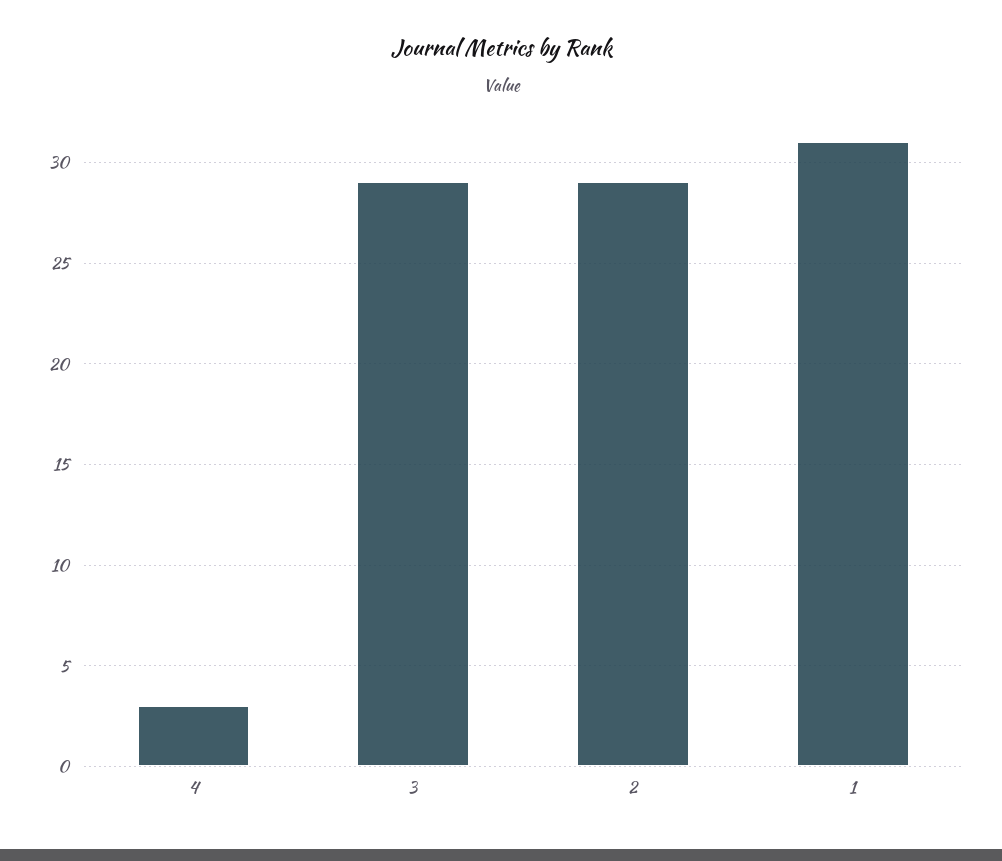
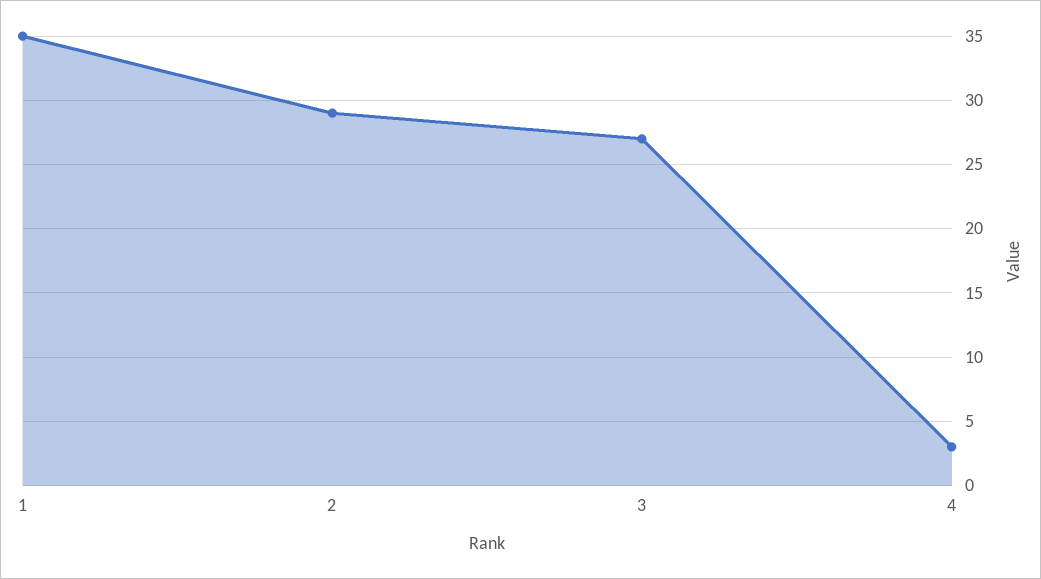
  {
    "4": 3,
-   "3": 29,
+   "3": 27,
    "2": 29,
-   "1": 31
+   "1": 35
  }

